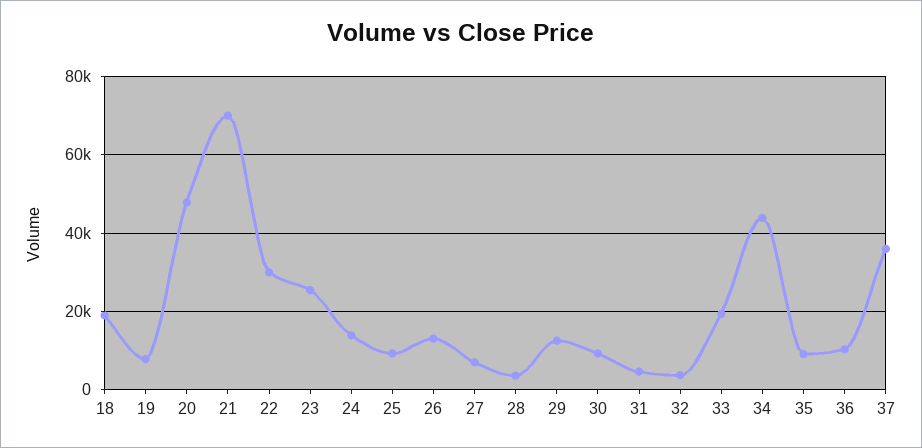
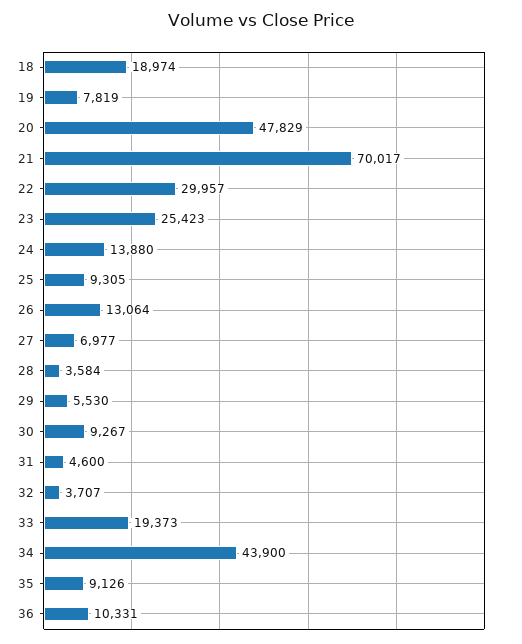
  {
    "18": 18974,
    "19": 7819,
    "20": 47829,
    "21": 70017,
    "22": 29957,
    "23": 25423,
    "24": 13880,
    "25": 9305,
    "26": 13064,
    "27": 6977,
    "28": 3584,
-   "29": 12000,
+   "29": 5530,
    "30": 9267,
    "31": 4600,
    "32": 3707,
    "33": 19373,
    "34": 43900,
    "35": 9126,
-   "36": 10331,
+   "36": 10331
-   "37": 36000
  }

